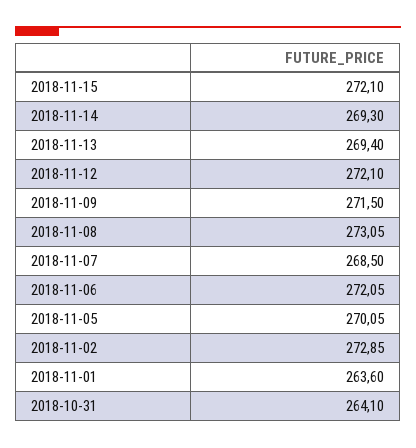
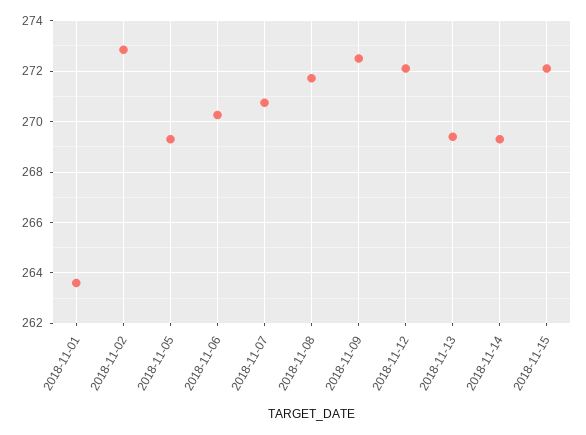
  {
    "2018-11-15": 272.1,
    "2018-11-14": 269.3,
    "2018-11-13": 269.4,
    "2018-11-12": 272.1,
-   "2018-11-09": 271.5,
+   "2018-11-09": 272.5,
-   "2018-11-08": 273.05,
+   "2018-11-08": 271.75,
-   "2018-11-07": 268.5,
+   "2018-11-07": 270.75,
-   "2018-11-06": 272.05,
+   "2018-11-06": 270.25,
-   "2018-11-05": 270.05,
+   "2018-11-05": 269.25,
    "2018-11-02": 272.85,
-   "2018-11-01": 263.6,
+   "2018-11-01": 263.6
-   "2018-10-31": 264.1
  }

